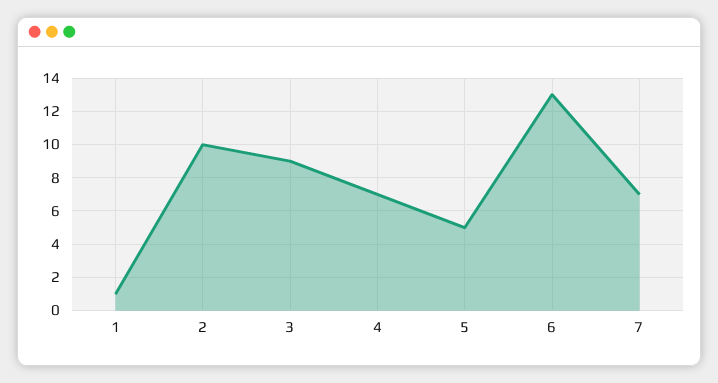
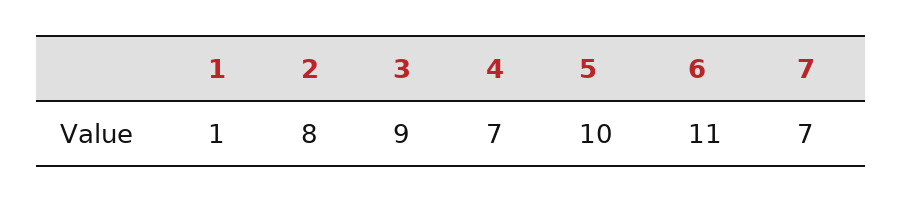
  {
    "1": 1,
-   "2": 10,
+   "2": 8,
    "3": 9,
    "4": 7,
-   "5": 5,
+   "5": 10,
-   "6": 13,
+   "6": 11,
    "7": 7
  }

